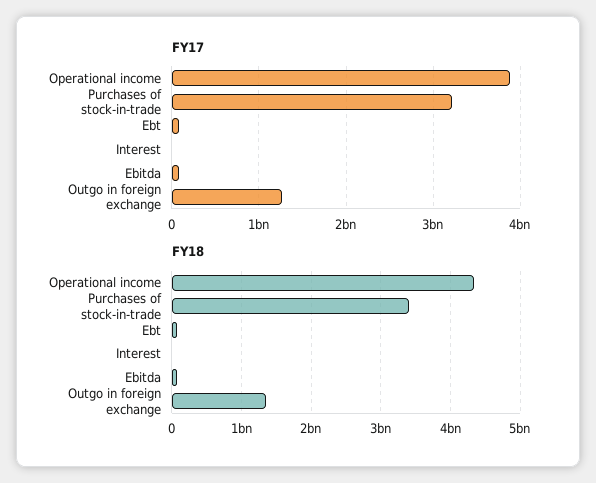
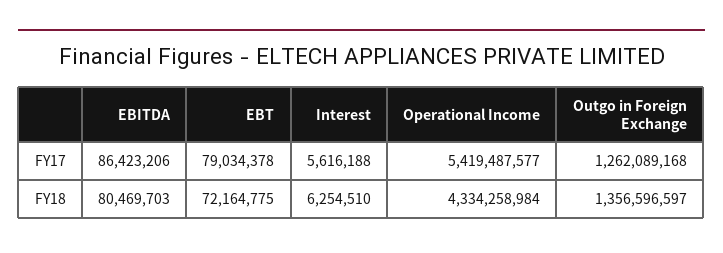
  {
    "FY17": {
-     "Operational income": 3900000000,
+     "Operational income": 5419487577,
-     "Purchases of stock-in-trade": 3200000000,
      "Ebt": 79034378,
      "Interest": 5616188,
      "Ebitda": 86423206,
      "Outgo in foreign exchange": 1262089168
    },
    "FY18": {
      "Operational income": 4334258984,
-     "Purchases of stock-in-trade": 3400000000,
      "Ebt": 72164775,
      "Interest": 6254510,
      "Ebitda": 80469703,
      "Outgo in foreign exchange": 1356596597
    }
  }

